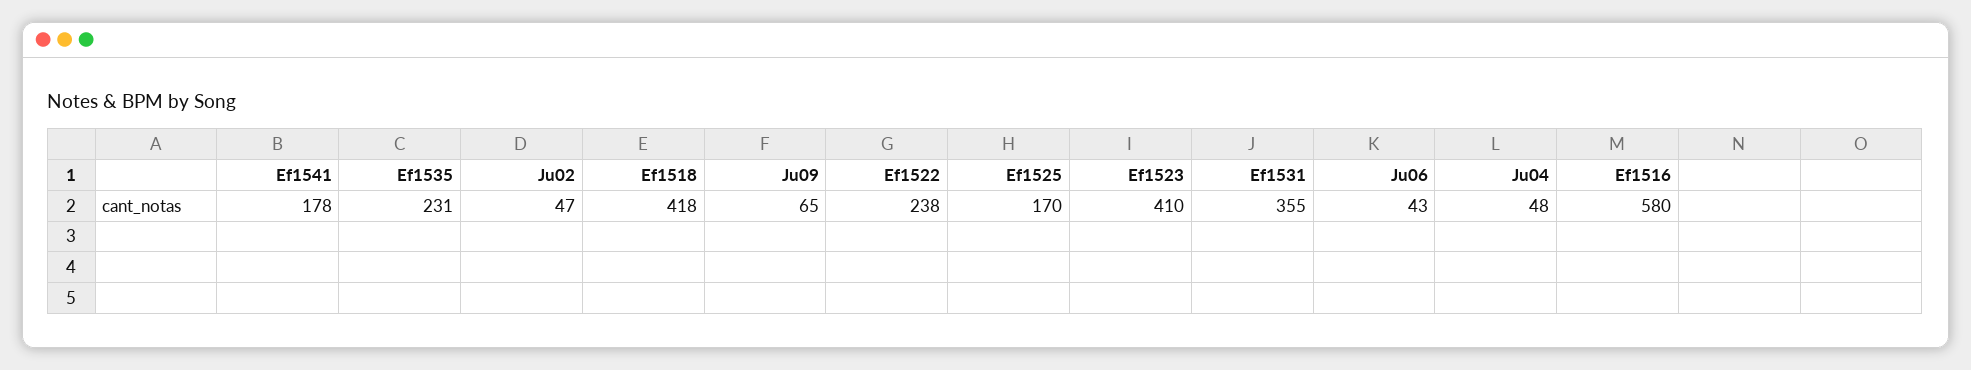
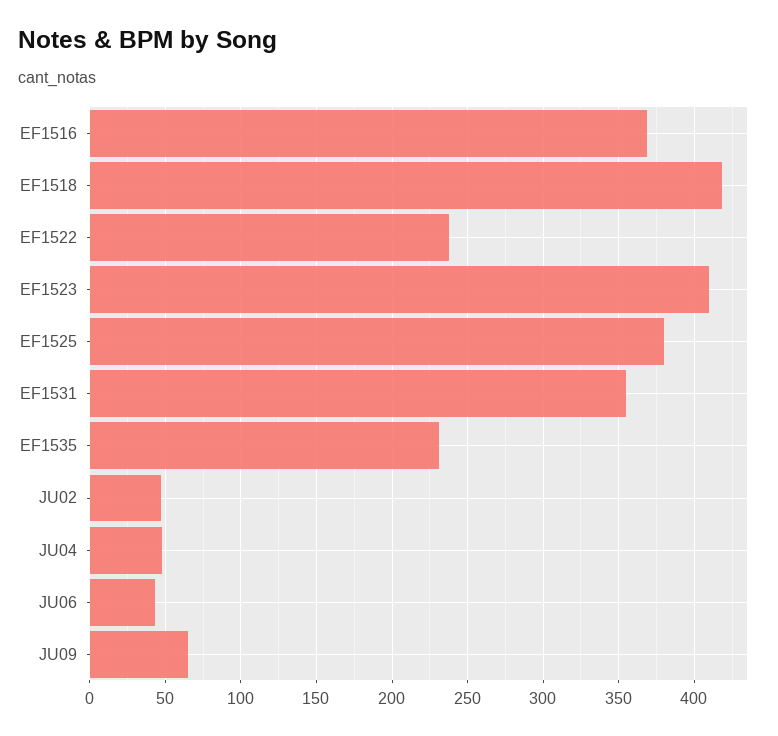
  {
-   "Ef1541": 178,
    "Ef1535": 231,
    "Ju02": 47,
    "Ef1518": 418,
    "Ju09": 65,
    "Ef1522": 238,
-   "Ef1525": 170,
+   "Ef1525": 380,
    "Ef1523": 410,
    "Ef1531": 355,
    "Ju06": 43,
    "Ju04": 48,
-   "Ef1516": 580
+   "Ef1516": 370
  }

